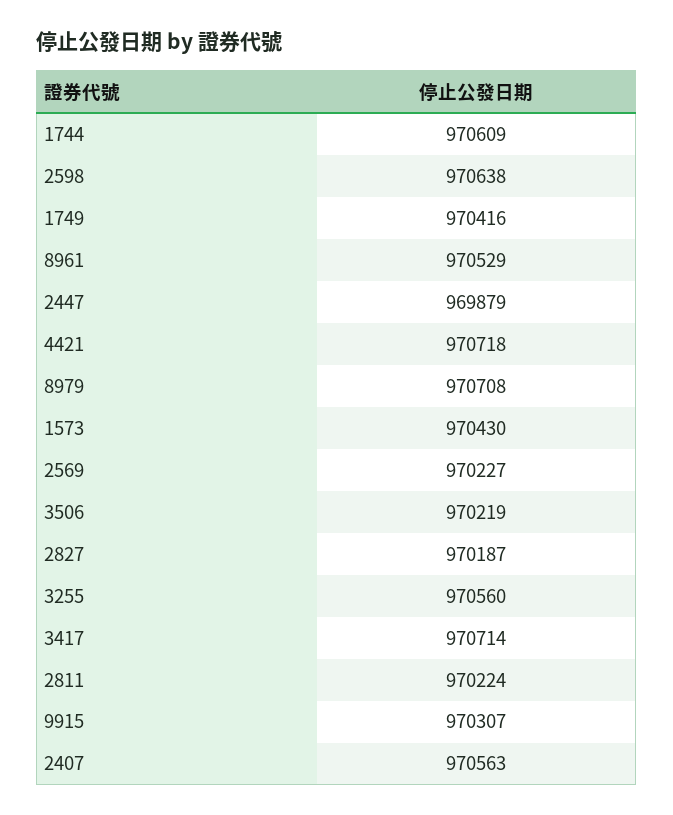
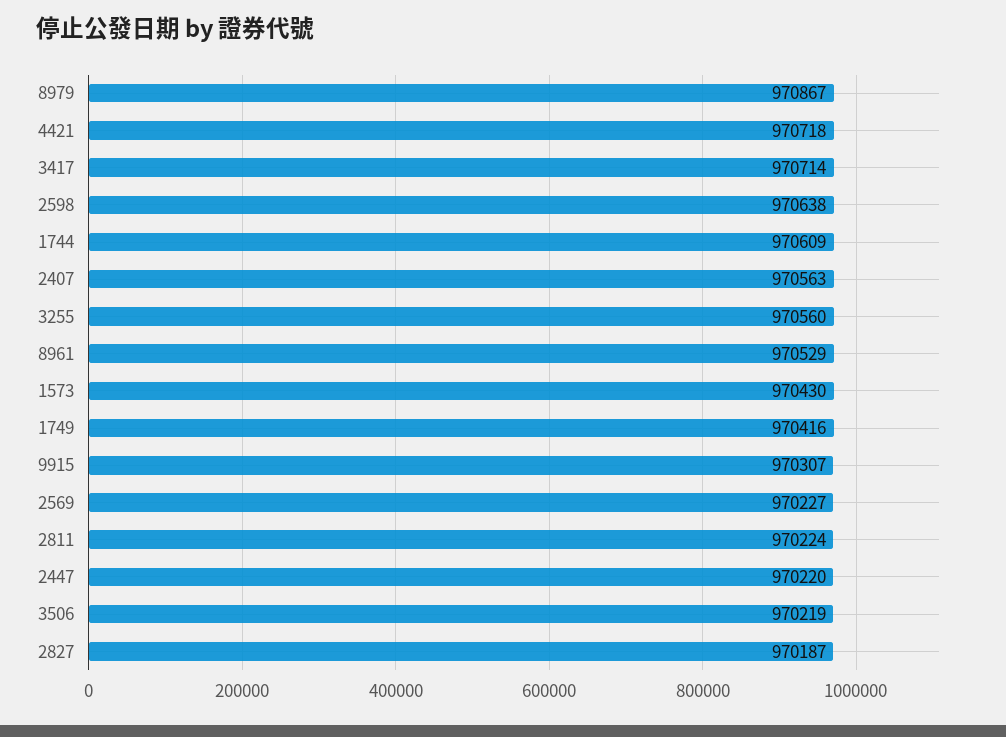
  {
    "1744": 970609,
    "2598": 970638,
    "1749": 970416,
    "8961": 970529,
-   "2447": 969879,
+   "2447": 970220,
    "4421": 970718,
-   "8979": 970708,
+   "8979": 970867,
    "1573": 970430,
    "2569": 970227,
    "3506": 970219,
    "2827": 970187,
    "3255": 970560,
    "3417": 970714,
    "2811": 970224,
    "9915": 970307,
    "2407": 970563
  }

